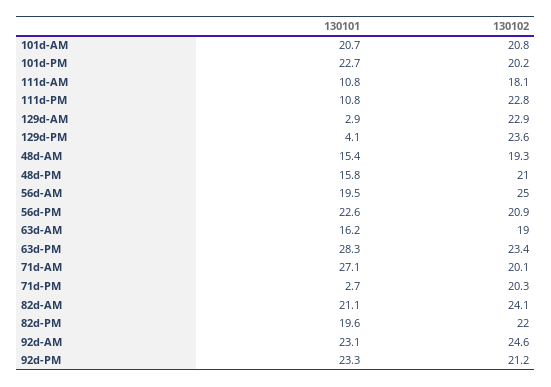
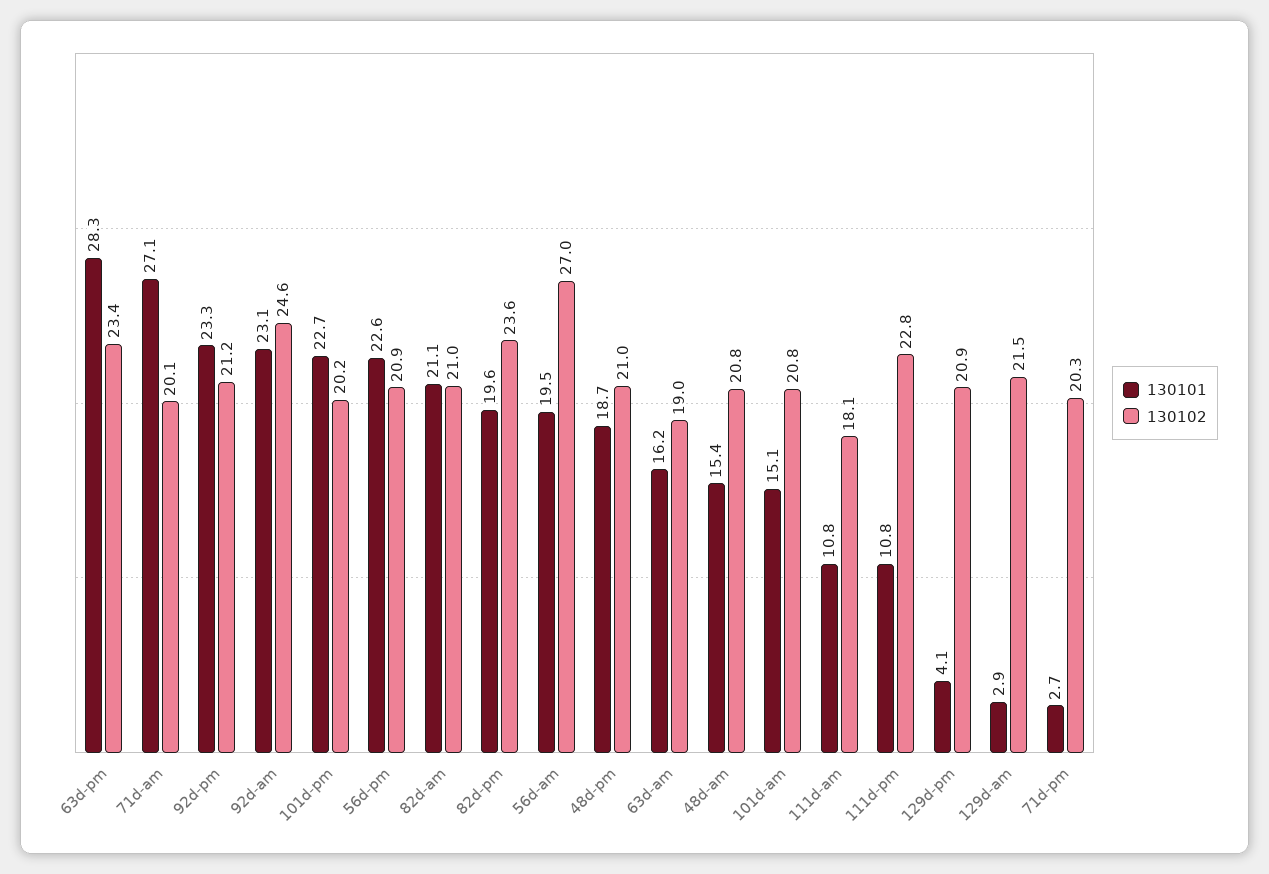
  {
    "130101": {
-     "101d-AM": 20.7,
+     "101d-AM": 15.1,
      "101d-PM": 22.7,
      "111d-AM": 10.8,
      "111d-PM": 10.8,
      "129d-AM": 2.9,
      "129d-PM": 4.1,
      "48d-AM": 15.4,
-     "48d-PM": 15.8,
+     "48d-PM": 18.7,
      "56d-AM": 19.5,
      "56d-PM": 22.6,
      "63d-AM": 16.2,
      "63d-PM": 28.3,
      "71d-AM": 27.1,
      "71d-PM": 2.7,
      "82d-AM": 21.1,
      "82d-PM": 19.6,
      "92d-AM": 23.1,
      "92d-PM": 23.3
    },
    "130102": {
      "101d-AM": 20.8,
      "101d-PM": 20.2,
      "111d-AM": 18.1,
      "111d-PM": 22.8,
-     "129d-AM": 22.9,
+     "129d-AM": 21.5,
-     "129d-PM": 23.6,
+     "129d-PM": 20.9,
-     "48d-AM": 19.3,
+     "48d-AM": 20.8,
      "48d-PM": 21,
-     "56d-AM": 25,
+     "56d-AM": 27,
      "56d-PM": 20.9,
      "63d-AM": 19,
      "63d-PM": 23.4,
      "71d-AM": 20.1,
      "71d-PM": 20.3,
-     "82d-AM": 24.1,
+     "82d-AM": 21,
-     "82d-PM": 22,
+     "82d-PM": 23.6,
      "92d-AM": 24.6,
      "92d-PM": 21.2
    }
  }

